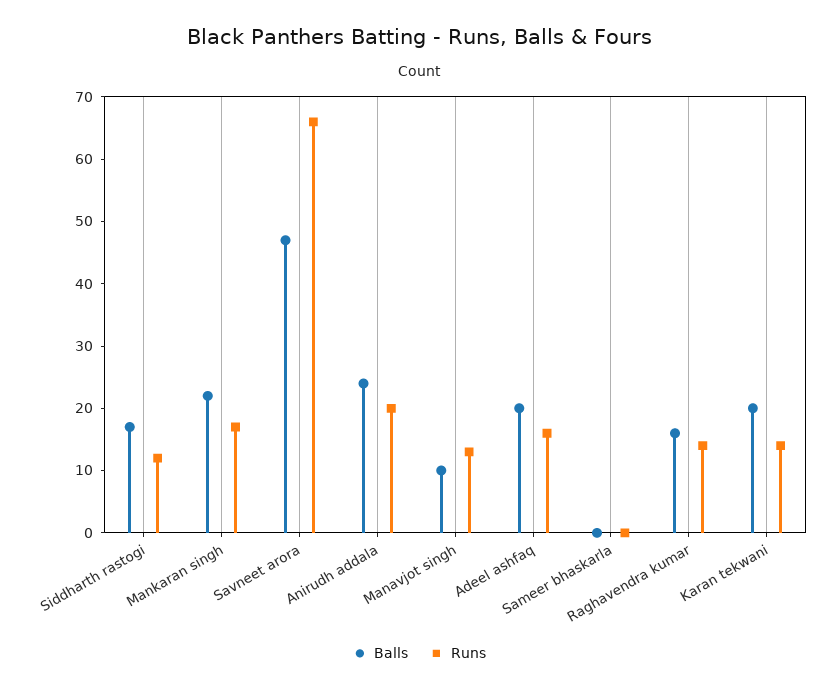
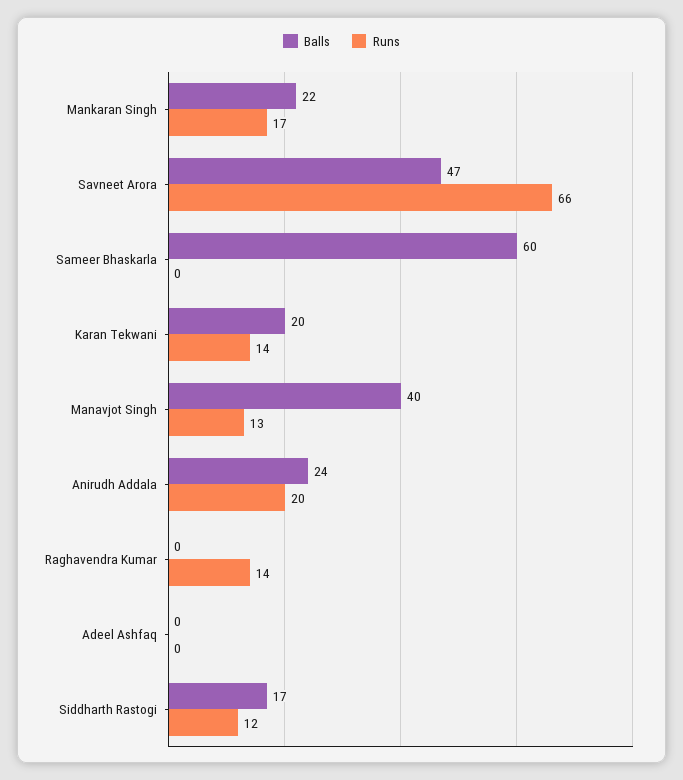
  {
    "Balls": {
      "Siddharth rastogi": 17,
      "Mankaran singh": 22,
      "Savneet arora": 47,
      "Anirudh addala": 24,
-     "Manavjot singh": 10,
+     "Manavjot singh": 40,
-     "Adeel ashfaq": 20,
+     "Adeel ashfaq": 0,
-     "Sameer bhaskarla": 0,
+     "Sameer bhaskarla": 60,
-     "Raghavendra kumar": 15,
+     "Raghavendra kumar": 0,
      "Karan tekwani": 20
    },
    "Runs": {
      "Siddharth rastogi": 12,
      "Mankaran singh": 17,
      "Savneet arora": 66,
      "Anirudh addala": 20,
      "Manavjot singh": 13,
-     "Adeel ashfaq": 15,
+     "Adeel ashfaq": 0,
      "Sameer bhaskarla": 0,
      "Raghavendra kumar": 14,
      "Karan tekwani": 14
    }
  }

